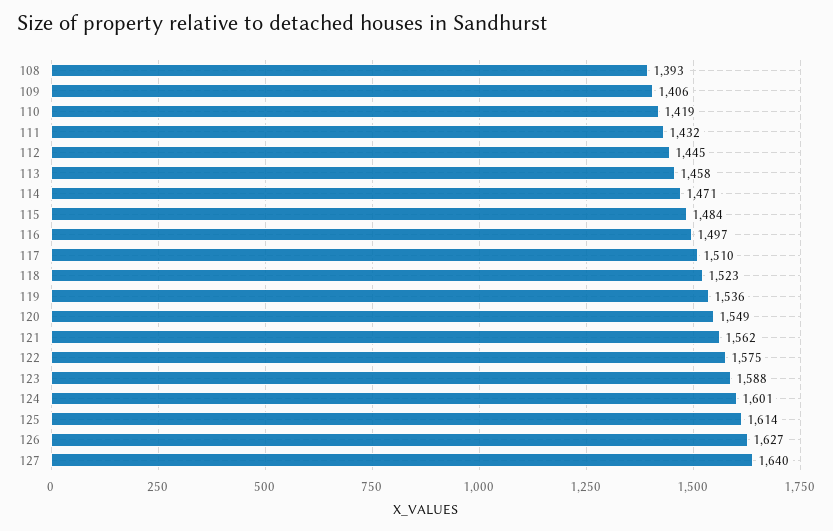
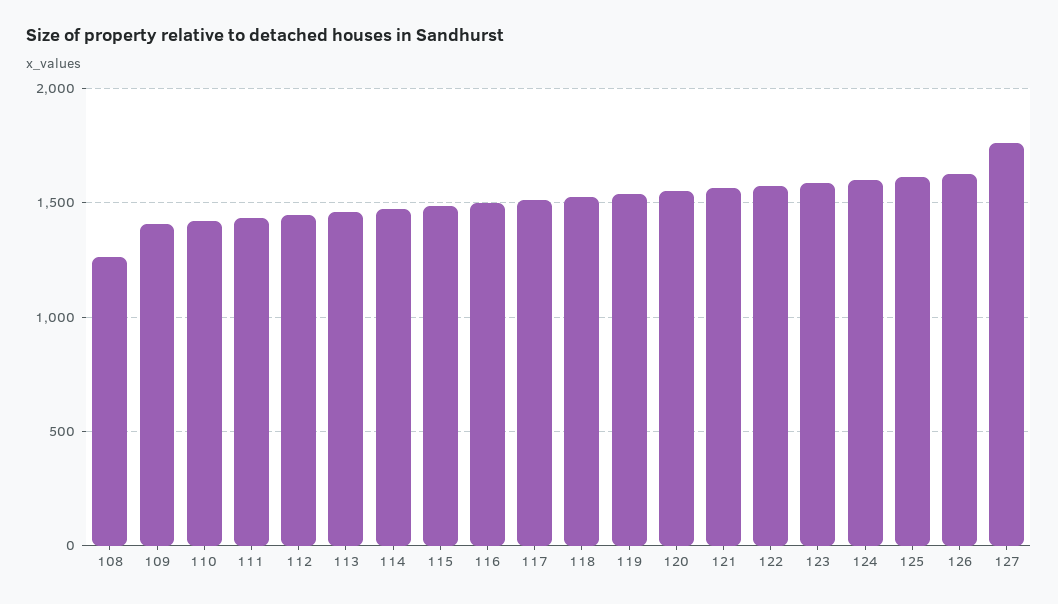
  {
-   "108": 1393,
+   "108": 1250,
    "109": 1406,
    "110": 1419,
    "111": 1432,
    "112": 1445,
    "113": 1458,
    "114": 1471,
    "115": 1484,
    "116": 1497,
    "117": 1510,
    "118": 1523,
    "119": 1536,
    "120": 1549,
    "121": 1562,
    "122": 1575,
    "123": 1588,
    "124": 1601,
    "125": 1614,
    "126": 1627,
-   "127": 1640
+   "127": 1750
  }

